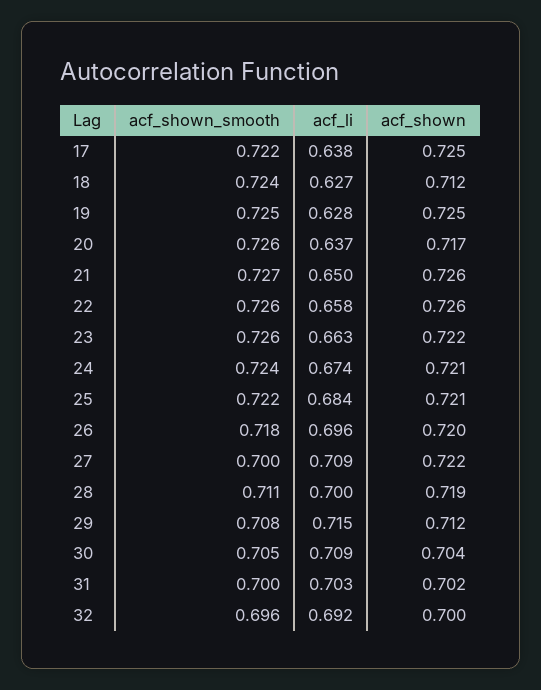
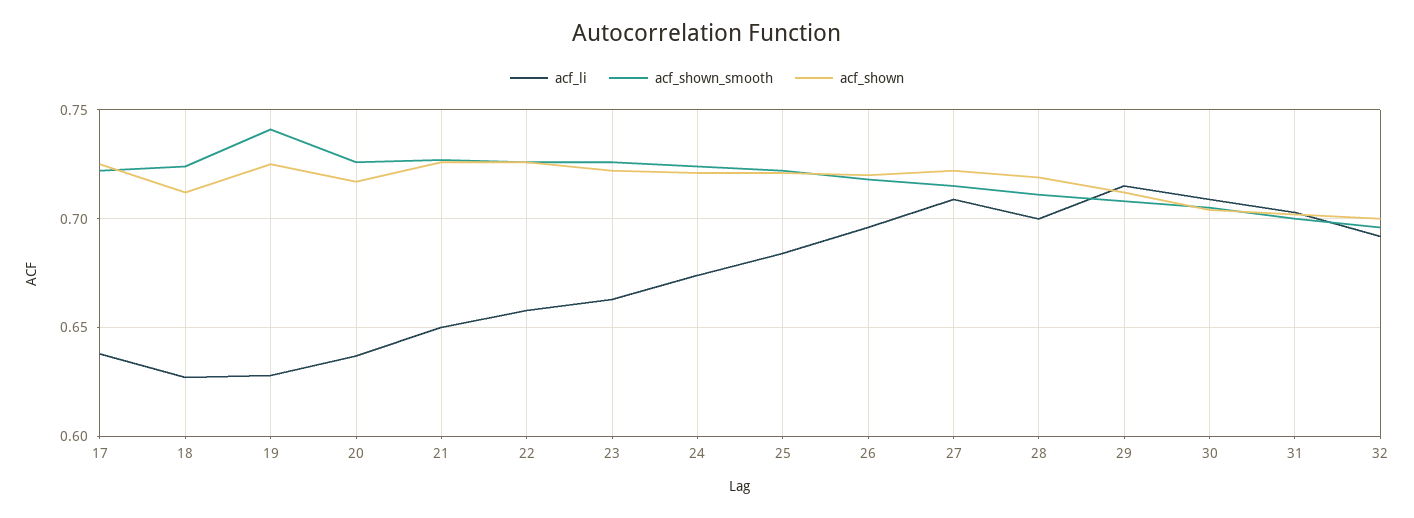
  {
    "acf_shown_smooth": {
      "17": 0.722,
      "18": 0.724,
-     "19": 0.725,
+     "19": 0.74,
      "20": 0.726,
      "21": 0.727,
      "22": 0.726,
      "23": 0.726,
      "24": 0.724,
      "25": 0.722,
      "26": 0.718,
-     "27": 0.7,
+     "27": 0.715,
      "28": 0.711,
      "29": 0.708,
      "30": 0.705,
      "31": 0.7,
      "32": 0.696
    },
    "acf_li": {
      "17": 0.638,
      "18": 0.627,
      "19": 0.628,
      "20": 0.637,
      "21": 0.65,
      "22": 0.658,
      "23": 0.663,
      "24": 0.674,
      "25": 0.684,
      "26": 0.696,
      "27": 0.709,
      "28": 0.7,
      "29": 0.715,
      "30": 0.709,
      "31": 0.703,
      "32": 0.692
    },
    "acf_shown": {
      "17": 0.725,
      "18": 0.712,
      "19": 0.725,
      "20": 0.717,
      "21": 0.726,
      "22": 0.726,
      "23": 0.722,
      "24": 0.721,
      "25": 0.721,
      "26": 0.72,
      "27": 0.722,
      "28": 0.719,
      "29": 0.712,
      "30": 0.704,
      "31": 0.702,
      "32": 0.7
    }
  }

